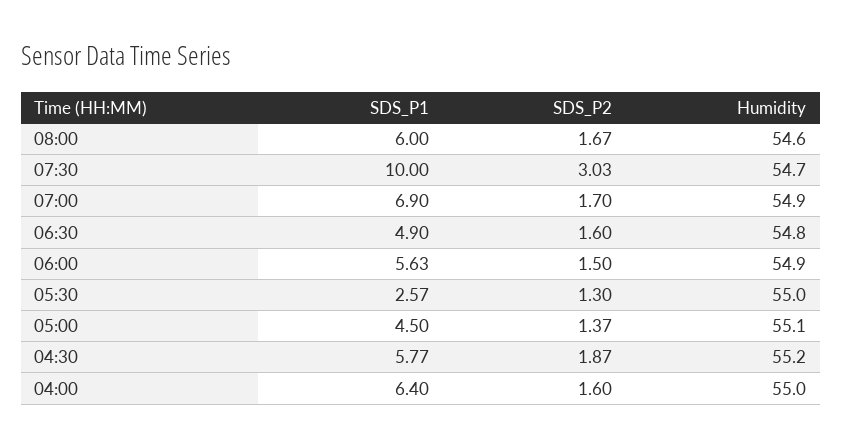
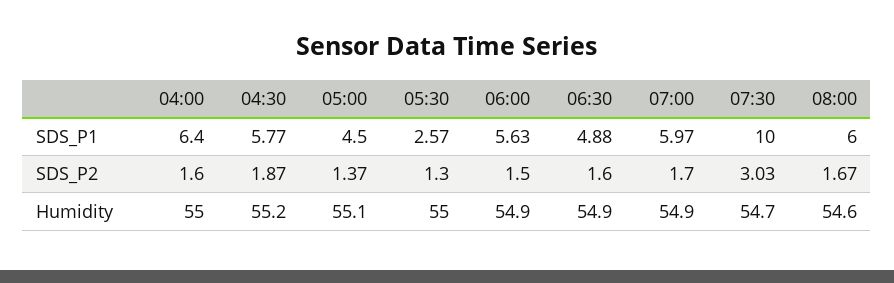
  {
    "SDS_P1": {
      "08:00": 6,
      "07:30": 10,
-     "07:00": 6.9,
+     "07:00": 5.97,
-     "06:30": 4.9,
+     "06:30": 4.88,
      "06:00": 5.63,
      "05:30": 2.57,
      "05:00": 4.5,
      "04:30": 5.77,
      "04:00": 6.4
    },
    "SDS_P2": {
      "08:00": 1.67,
      "07:30": 3.03,
      "07:00": 1.7,
      "06:30": 1.6,
      "06:00": 1.5,
      "05:30": 1.3,
      "05:00": 1.37,
      "04:30": 1.87,
      "04:00": 1.6
    },
    "Humidity": {
      "08:00": 54.6,
      "07:30": 54.7,
      "07:00": 54.9,
-     "06:30": 54.8,
+     "06:30": 54.9,
      "06:00": 54.9,
      "05:30": 55,
      "05:00": 55.1,
      "04:30": 55.2,
      "04:00": 55
    }
  }

